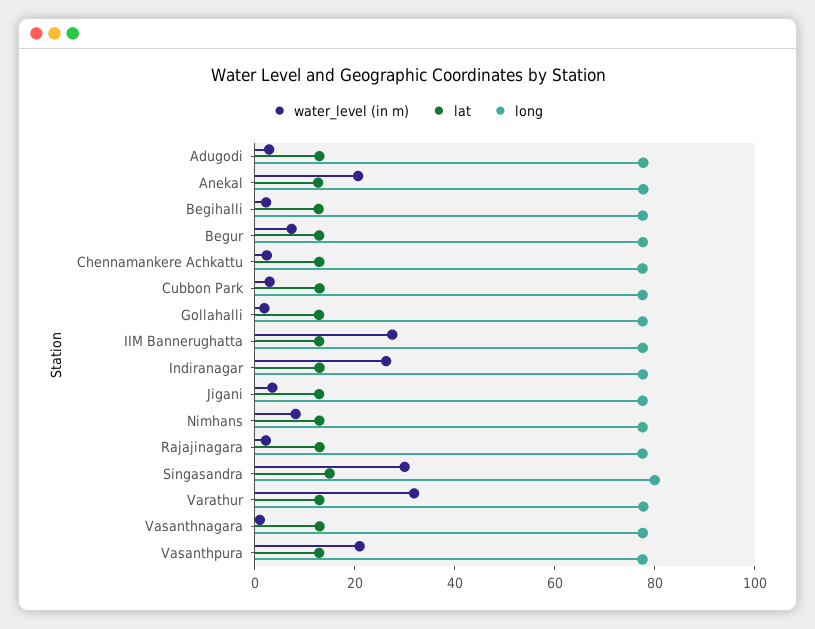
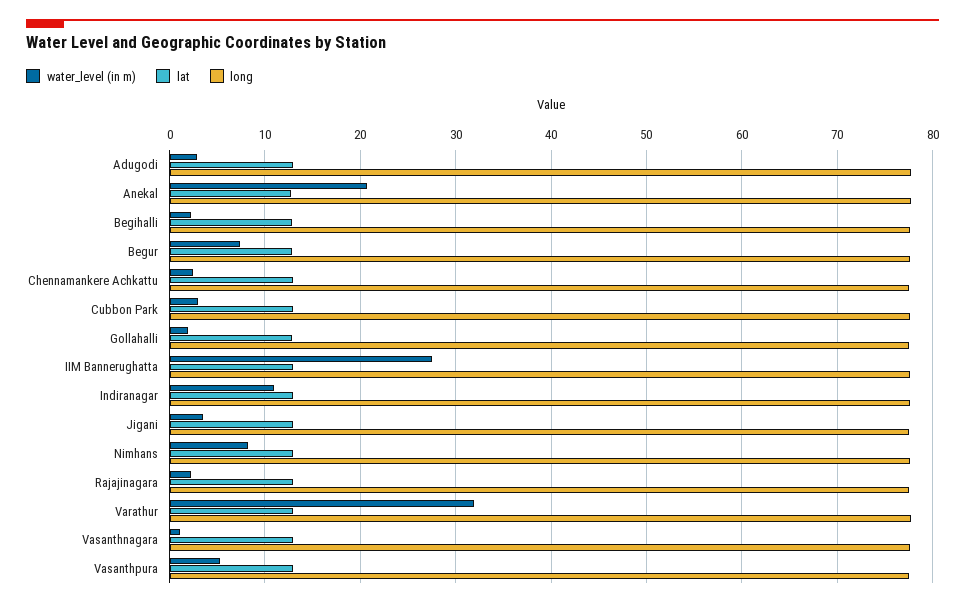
  {
    "water_level (in m)": {
      "Adugodi": 3,
      "Anekal": 21,
      "Begihalli": 2,
      "Begur": 7,
      "Chennamankere Achkattu": 2,
      "Cubbon Park": 3,
      "Gollahalli": 2,
      "IIM Bannerughatta": 28,
-     "Indiranagar": 25,
+     "Indiranagar": 11,
      "Jigani": 4,
      "Nimhans": 8,
      "Rajajinagara": 2,
-     "Singasandra": 30,
      "Varathur": 32,
      "Vasanthnagara": 1,
-     "Vasanthpura": 20
+     "Vasanthpura": 5
    },
    "lat": {
      "Adugodi": 13,
      "Anekal": 13,
      "Begihalli": 13,
      "Begur": 13,
      "Chennamankere Achkattu": 13,
      "Cubbon Park": 13,
      "Gollahalli": 13,
      "IIM Bannerughatta": 13,
      "Indiranagar": 13,
      "Jigani": 13,
      "Nimhans": 13,
      "Rajajinagara": 13,
-     "Singasandra": 15,
      "Varathur": 13,
      "Vasanthnagara": 13,
      "Vasanthpura": 13
    },
    "long": {
      "Adugodi": 78,
      "Anekal": 78,
      "Begihalli": 78,
      "Begur": 78,
      "Chennamankere Achkattu": 78,
      "Cubbon Park": 78,
      "Gollahalli": 78,
      "IIM Bannerughatta": 78,
      "Indiranagar": 78,
      "Jigani": 78,
      "Nimhans": 78,
      "Rajajinagara": 78,
-     "Singasandra": 80,
      "Varathur": 78,
      "Vasanthnagara": 78,
      "Vasanthpura": 78
    }
  }

